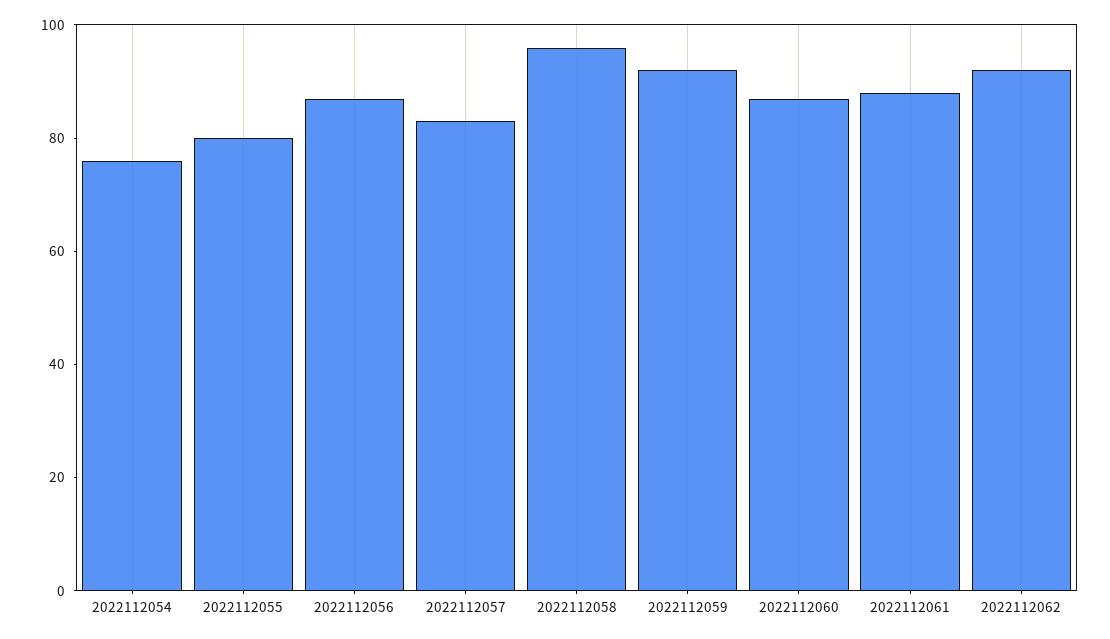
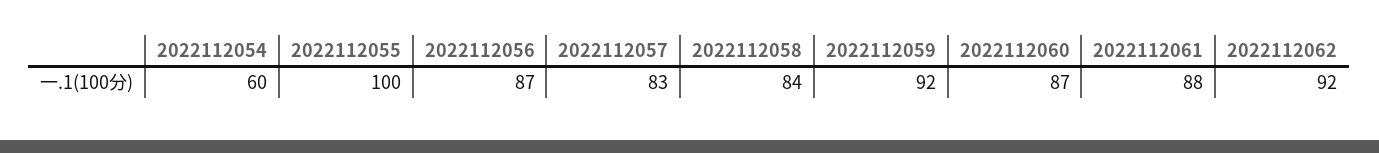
  {
-   "2022112054": 75,
+   "2022112054": 60,
-   "2022112055": 80,
+   "2022112055": 100,
    "2022112056": 87,
    "2022112057": 83,
-   "2022112058": 95,
+   "2022112058": 84,
    "2022112059": 92,
    "2022112060": 87,
    "2022112061": 88,
    "2022112062": 92
  }

